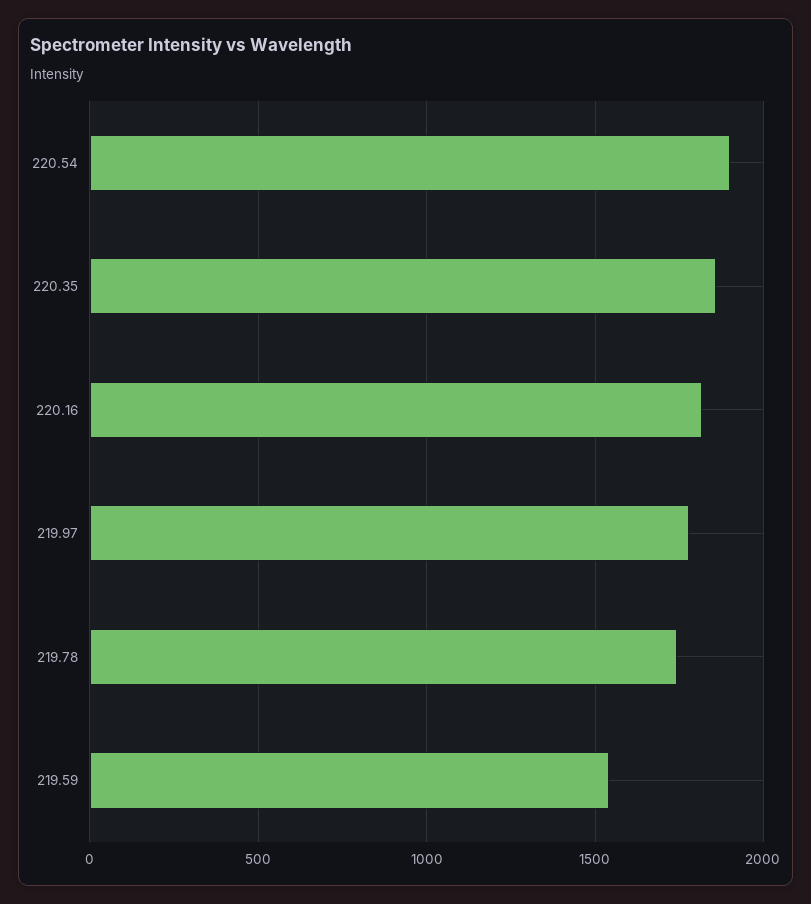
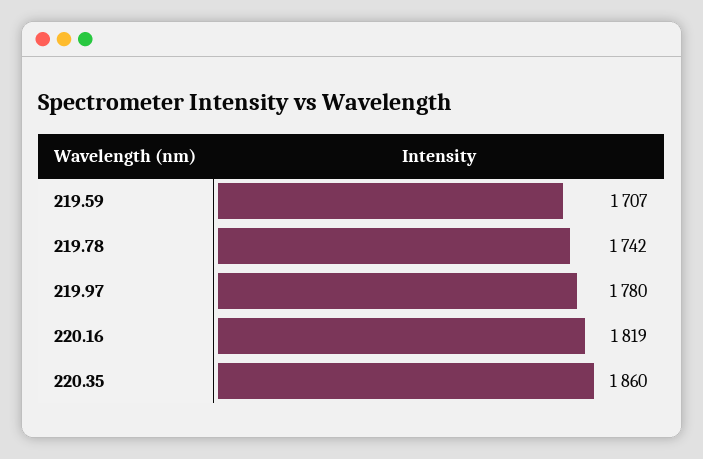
  {
-   "220.54": 1900,
    "220.35": 1860,
    "220.16": 1819,
    "219.97": 1780,
    "219.78": 1742,
-   "219.59": 1550
+   "219.59": 1707
  }

